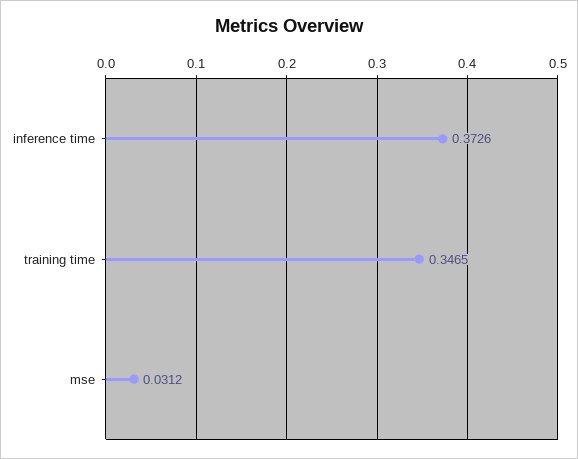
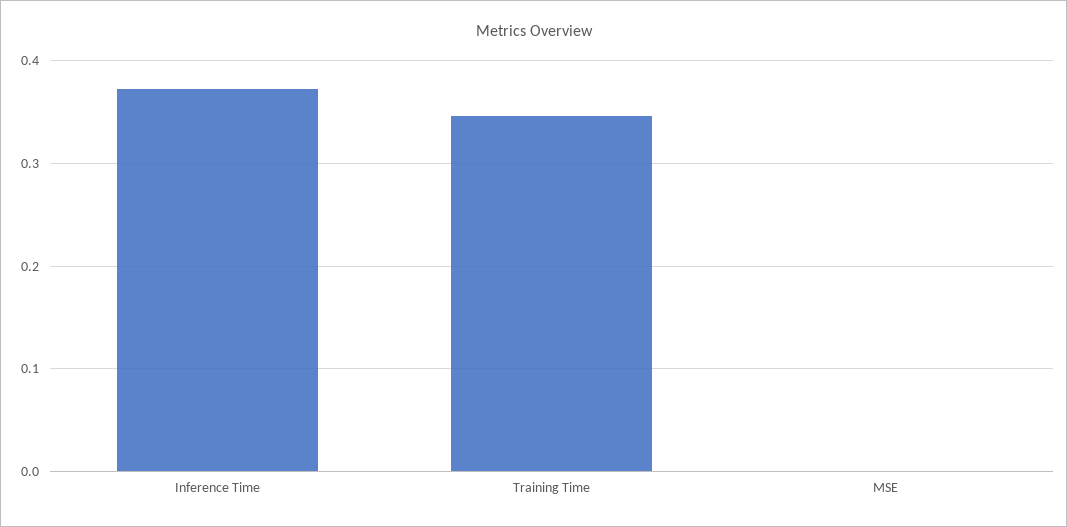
  {
    "inference time": 0.3726,
    "training time": 0.3465,
-   "mse": 0.0312
+   "mse": 0
  }

